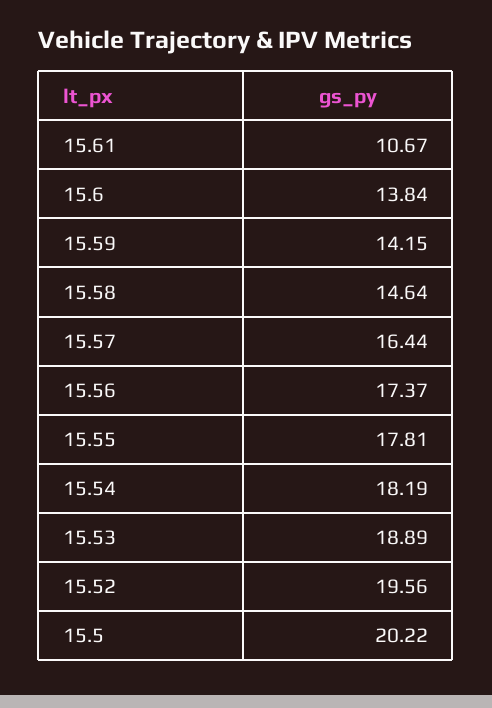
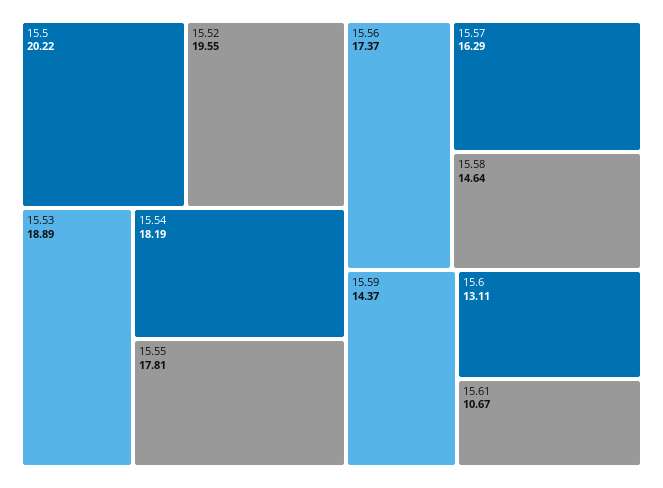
  {
    "15.61": 10.67,
-   "15.6": 13.84,
+   "15.6": 13.11,
-   "15.59": 14.15,
+   "15.59": 14.37,
    "15.58": 14.64,
-   "15.57": 16.44,
+   "15.57": 16.29,
    "15.56": 17.37,
    "15.55": 17.81,
    "15.54": 18.19,
    "15.53": 18.89,
-   "15.52": 19.56,
+   "15.52": 19.55,
    "15.5": 20.22
  }

